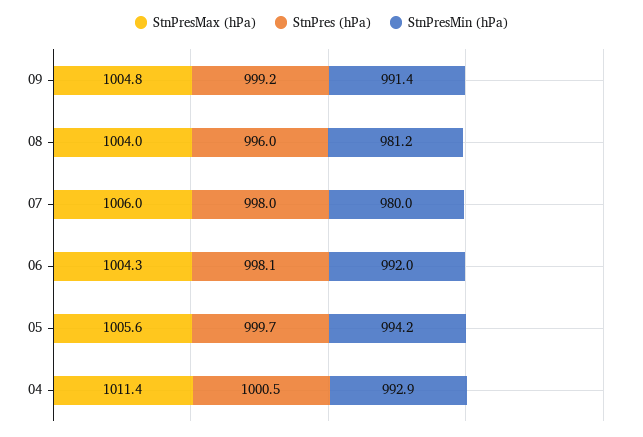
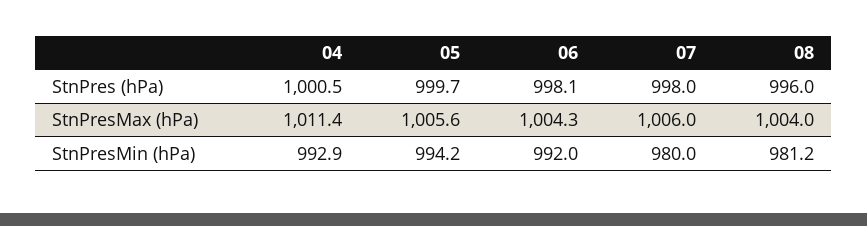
  {
    "StnPresMax (hPa)": {
-     "09": 1004.8,
      "08": 1004,
      "07": 1006,
      "06": 1004.3,
      "05": 1005.6,
      "04": 1011.4
    },
    "StnPres (hPa)": {
-     "09": 999.2,
      "08": 996,
      "07": 998,
      "06": 998.1,
      "05": 999.7,
      "04": 1000.5
    },
    "StnPresMin (hPa)": {
-     "09": 991.4,
      "08": 981.2,
      "07": 980,
      "06": 992,
      "05": 994.2,
      "04": 992.9
    }
  }

